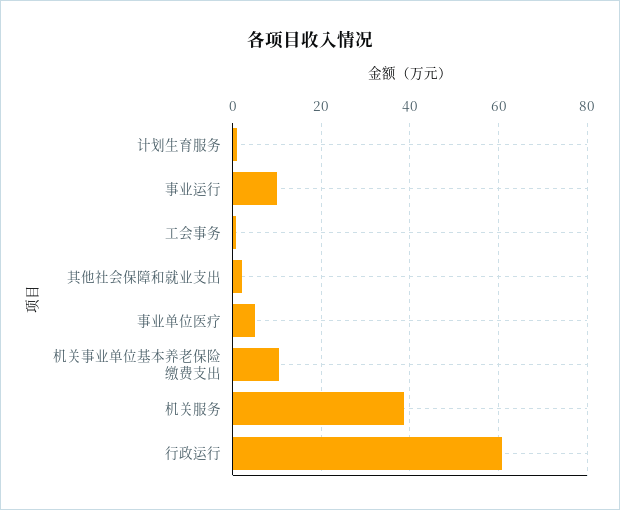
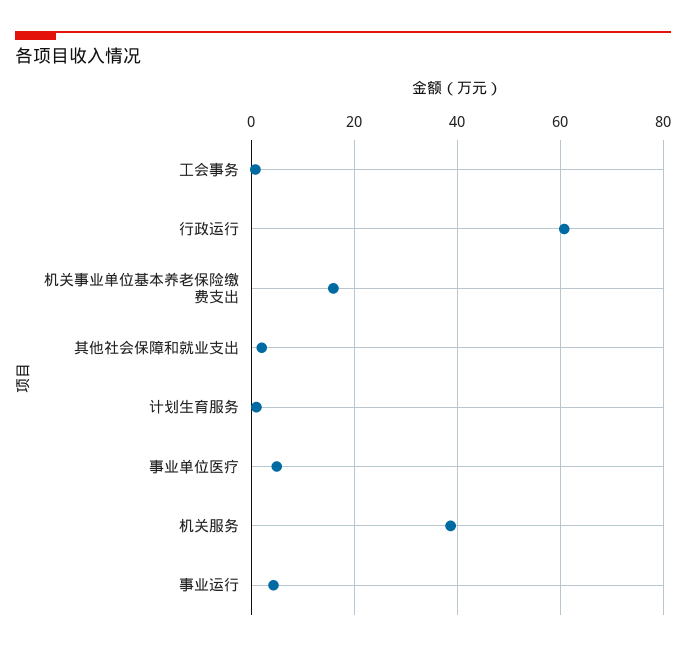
  {
    "计划生育服务": 2,
-   "事业运行": 10,
+   "事业运行": 4,
    "工会事务": 0,
    "其他社会保障和就业支出": 2,
    "事业单位医疗": 4,
-   "机关事业单位基本养老保险缴费支出": 10,
+   "机关事业单位基本养老保险缴费支出": 16,
    "机关服务": 38,
    "行政运行": 60
  }

